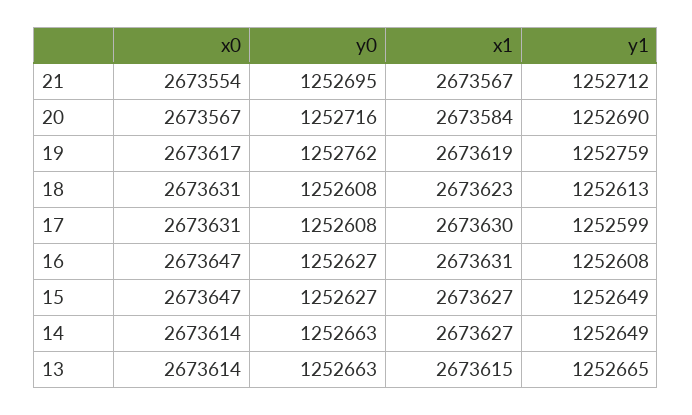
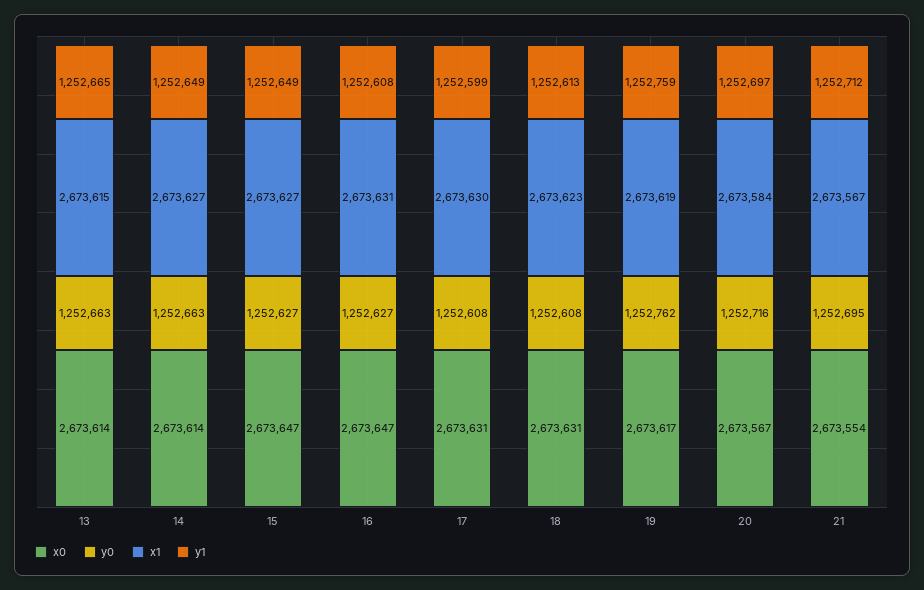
  {
    "x0": {
      "21": 2673554,
      "20": 2673567,
      "19": 2673617,
      "18": 2673631,
      "17": 2673631,
      "16": 2673647,
      "15": 2673647,
      "14": 2673614,
      "13": 2673614
    },
    "y0": {
      "21": 1252695,
      "20": 1252716,
      "19": 1252762,
      "18": 1252608,
      "17": 1252608,
      "16": 1252627,
      "15": 1252627,
      "14": 1252663,
      "13": 1252663
    },
    "x1": {
      "21": 2673567,
      "20": 2673584,
      "19": 2673619,
      "18": 2673623,
      "17": 2673630,
      "16": 2673631,
      "15": 2673627,
      "14": 2673627,
      "13": 2673615
    },
    "y1": {
      "21": 1252712,
-     "20": 1252690,
+     "20": 1252697,
      "19": 1252759,
      "18": 1252613,
      "17": 1252599,
      "16": 1252608,
      "15": 1252649,
      "14": 1252649,
      "13": 1252665
    }
  }

